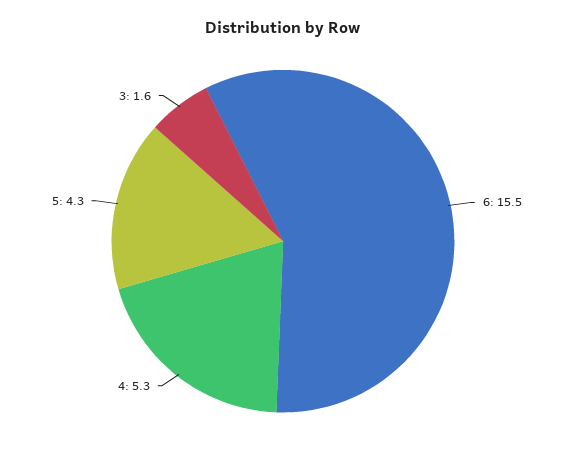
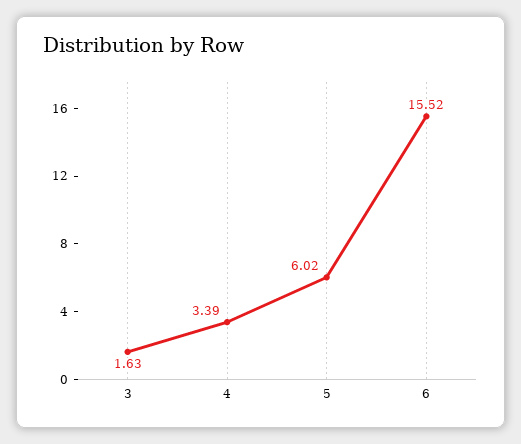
  {
    "6": 15.52,
-   "4": 5.3,
+   "4": 3.39,
-   "5": 4.3,
+   "5": 6.02,
    "3": 1.63
  }

